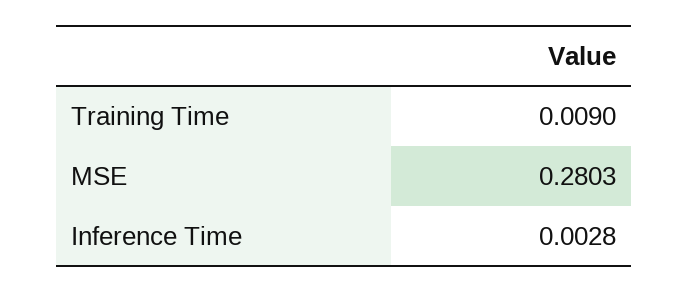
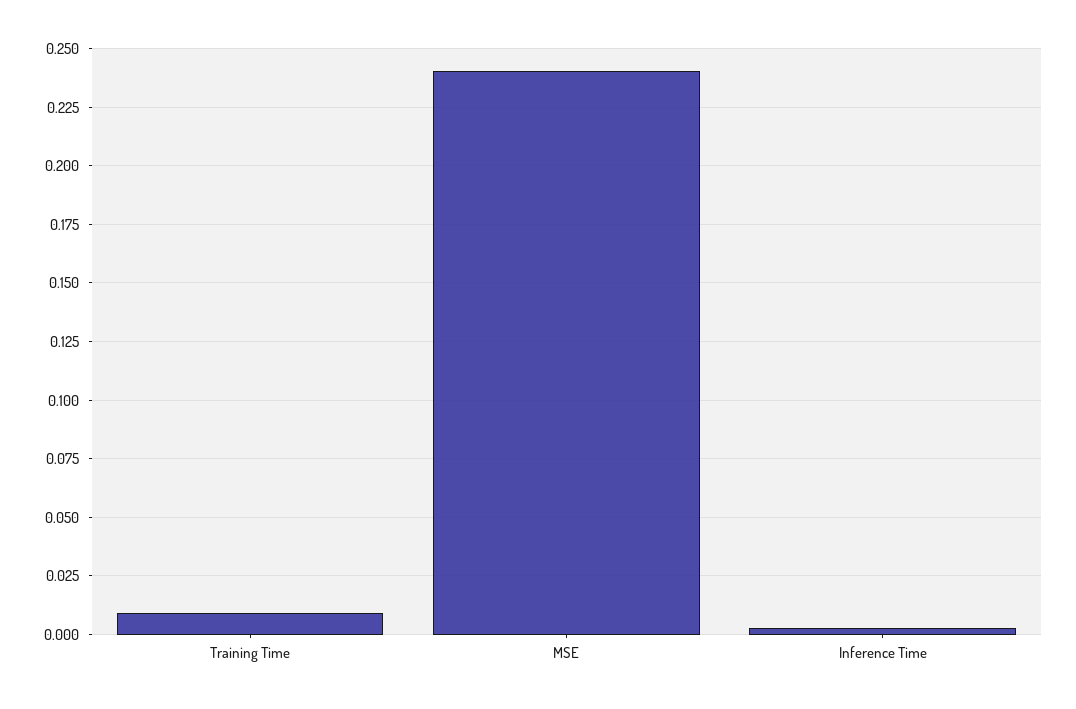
  {
    "Training Time": 0.009,
-   "MSE": 0.2803,
+   "MSE": 0.24,
    "Inference Time": 0.0028
  }

